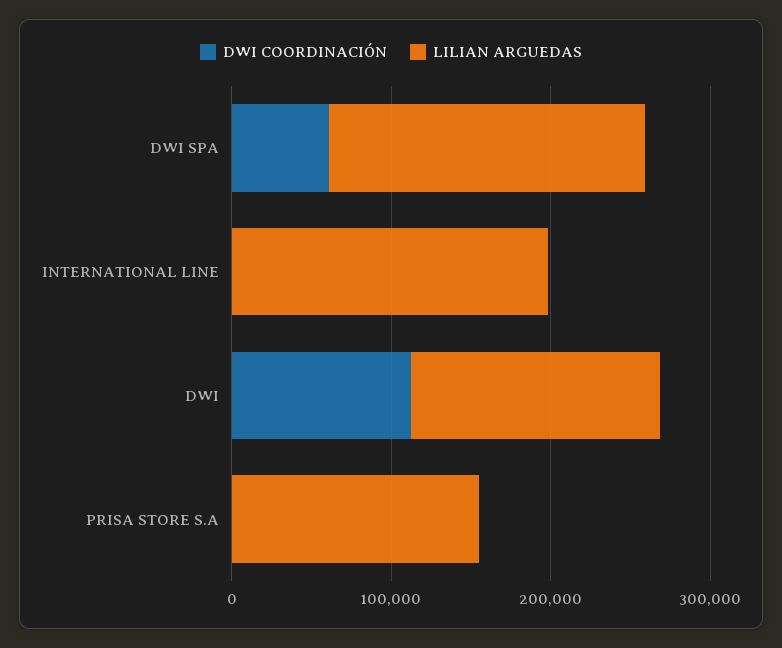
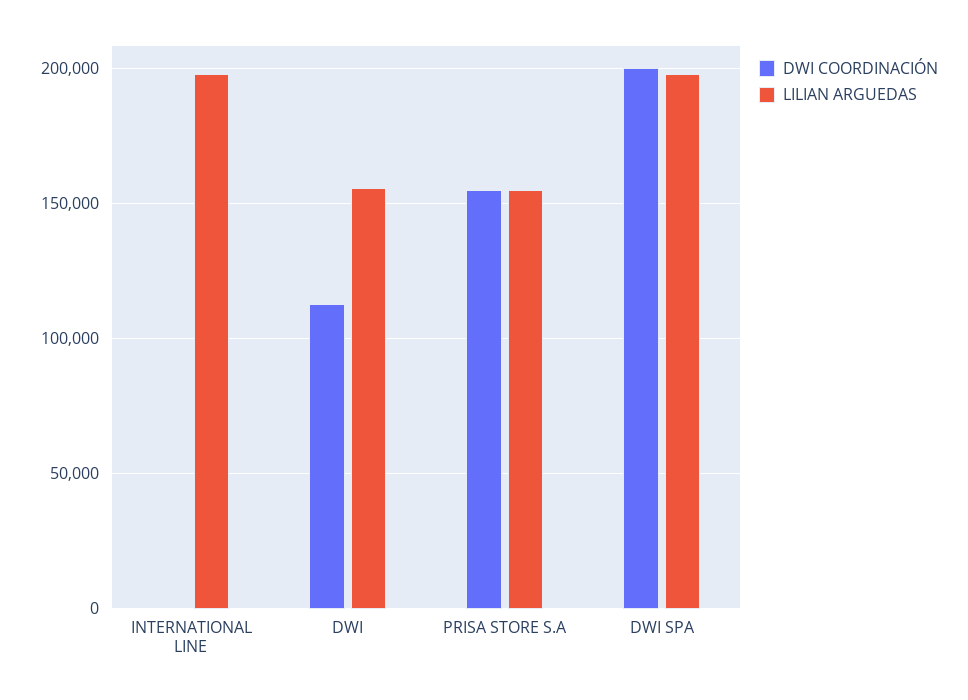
  {
    "DWI COORDINACIÓN": {
-     "DWI SPA": 60000,
+     "DWI SPA": 200000,
      "INTERNATIONAL LINE": 0,
      "DWI": 115000,
-     "PRISA STORE S.A": 0
+     "PRISA STORE S.A": 155000
    },
    "LILIAN ARGUEDAS": {
      "DWI SPA": 200000,
      "INTERNATIONAL LINE": 200000,
      "DWI": 155000,
      "PRISA STORE S.A": 155000
    }
  }

